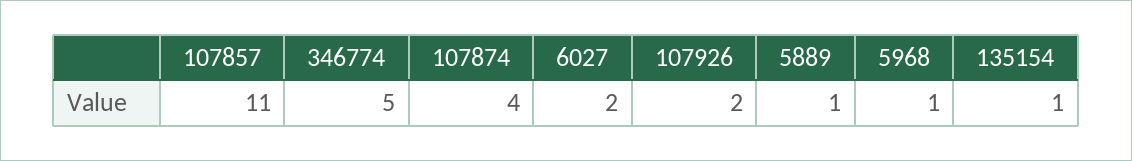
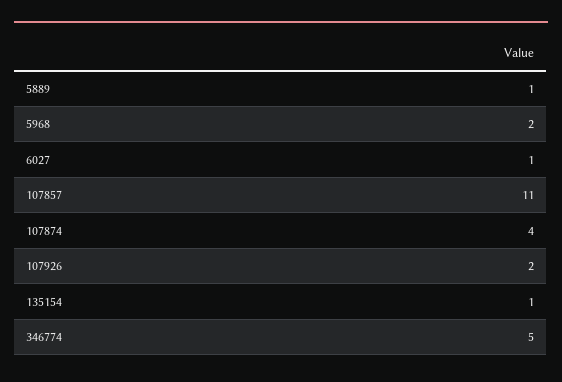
  {
    "107857": 11,
    "346774": 5,
    "107874": 4,
-   "6027": 2,
+   "6027": 1,
    "107926": 2,
    "5889": 1,
-   "5968": 1,
+   "5968": 2,
    "135154": 1
  }

